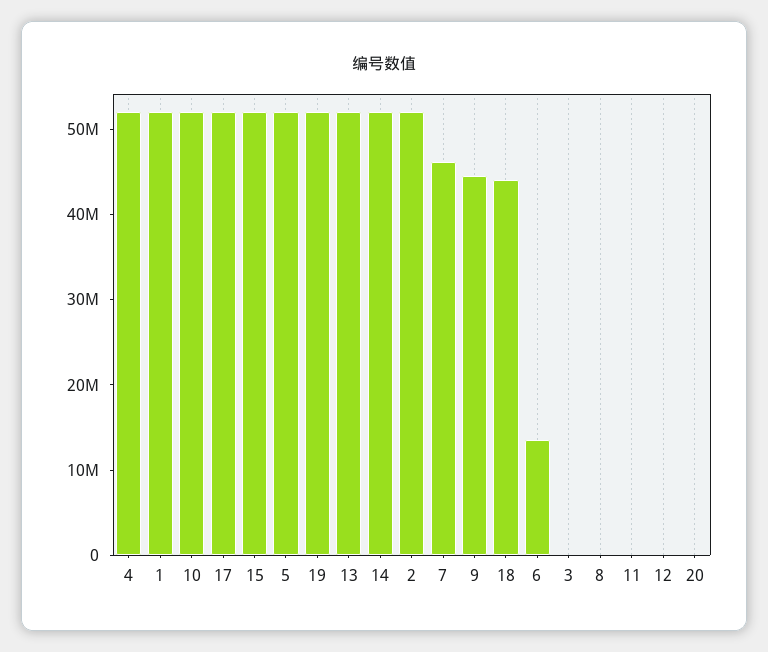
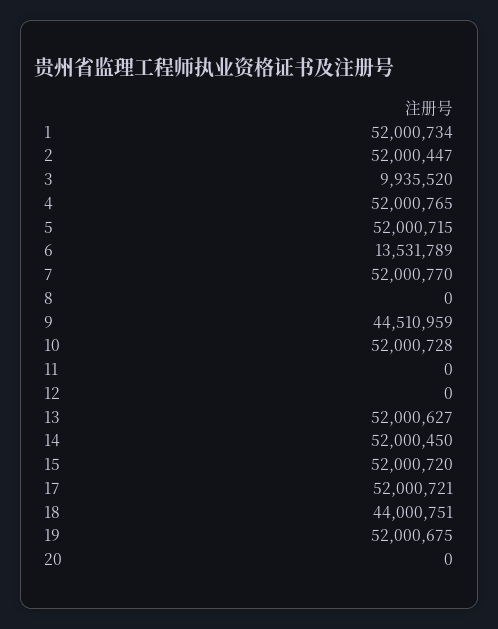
  {
    "4": 52000765,
    "1": 52000734,
    "10": 52000728,
    "17": 52000721,
    "15": 52000720,
    "5": 52000715,
    "19": 52000675,
    "13": 52000627,
    "14": 52000450,
    "2": 52000447,
-   "7": 46000000,
+   "7": 52000770,
    "9": 44510959,
    "18": 44000751,
    "6": 13531789,
-   "3": 0,
+   "3": 9935520,
    "8": 0,
    "11": 0,
    "12": 0,
    "20": 0
  }

